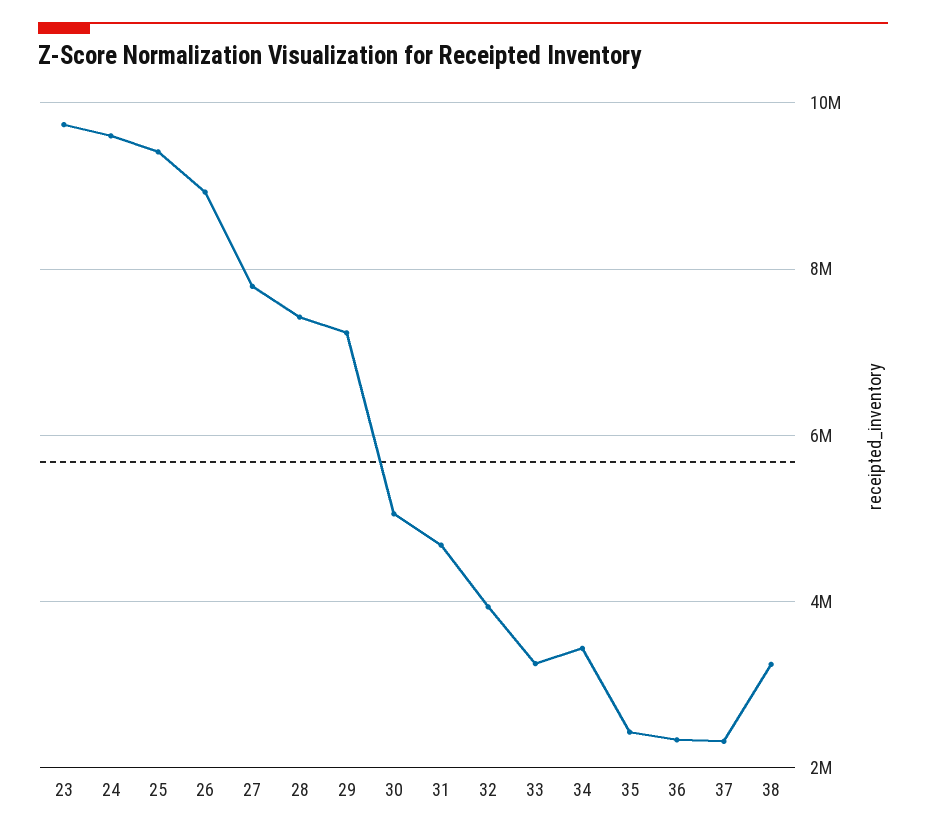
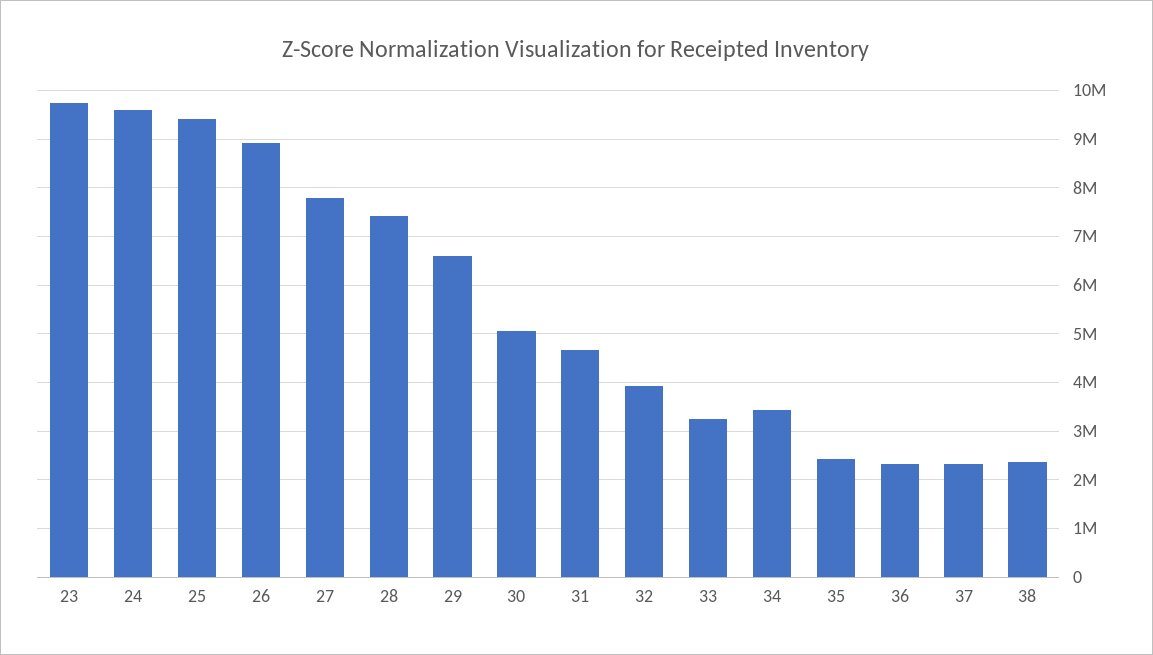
  {
    "23": 9800000,
    "24": 9600000,
    "25": 9400000,
    "26": 9000000,
    "27": 7800000,
    "28": 7400000,
-   "29": 7200000,
+   "29": 6600000,
    "30": 5000000,
    "31": 4600000,
    "32": 4000000,
    "33": 3200000,
    "34": 3400000,
    "35": 2400000,
    "36": 2400000,
    "37": 2400000,
-   "38": 3200000
+   "38": 2400000
  }

